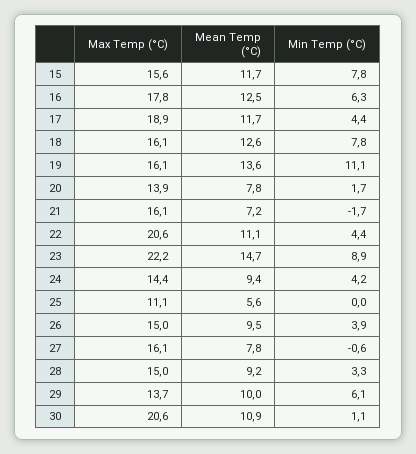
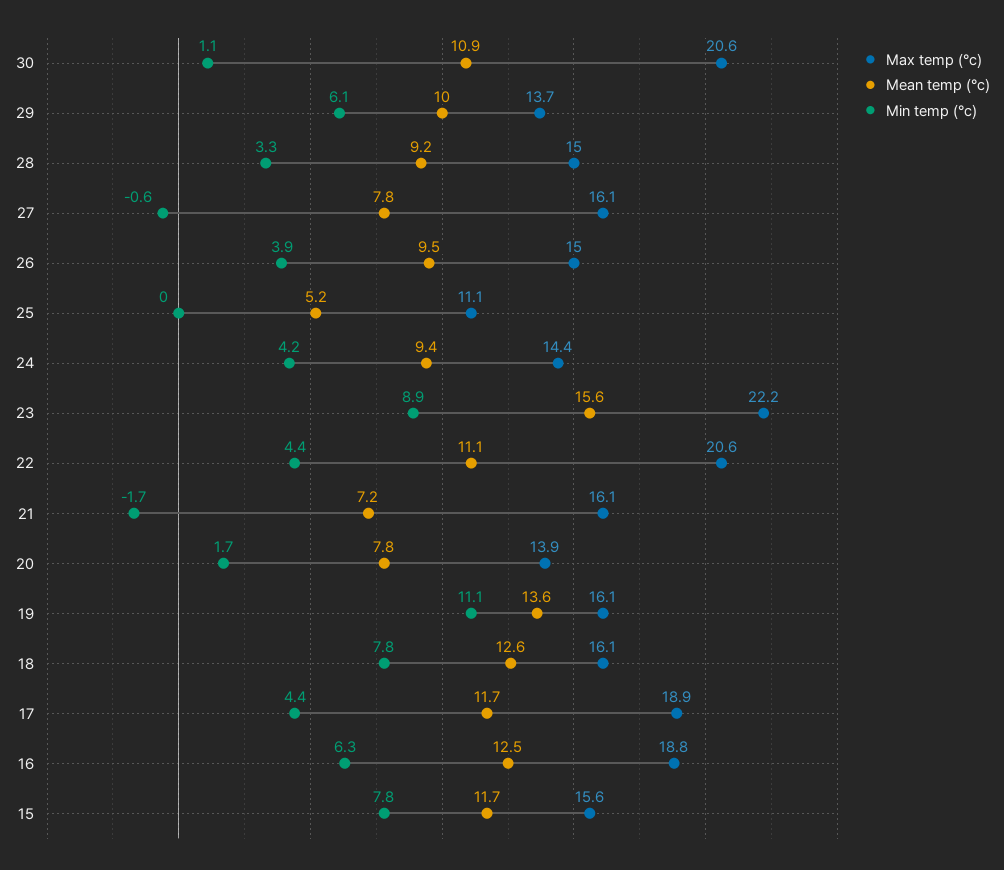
  {
    "Max Temp (°C)": {
      "15": 15.6,
-     "16": 17.8,
+     "16": 18.8,
      "17": 18.9,
      "18": 16.1,
      "19": 16.1,
      "20": 13.9,
      "21": 16.1,
      "22": 20.6,
      "23": 22.2,
      "24": 14.4,
      "25": 11.1,
      "26": 15,
      "27": 16.1,
      "28": 15,
      "29": 13.7,
      "30": 20.6
    },
    "Mean Temp (°C)": {
      "15": 11.7,
      "16": 12.5,
      "17": 11.7,
      "18": 12.6,
      "19": 13.6,
      "20": 7.8,
      "21": 7.2,
      "22": 11.1,
-     "23": 14.7,
+     "23": 15.6,
      "24": 9.4,
-     "25": 5.6,
+     "25": 5.2,
      "26": 9.5,
      "27": 7.8,
      "28": 9.2,
      "29": 10,
      "30": 10.9
    },
    "Min Temp (°C)": {
      "15": 7.8,
      "16": 6.3,
      "17": 4.4,
      "18": 7.8,
      "19": 11.1,
      "20": 1.7,
      "21": -1.7,
      "22": 4.4,
      "23": 8.9,
      "24": 4.2,
      "25": 0,
      "26": 3.9,
      "27": -0.6,
      "28": 3.3,
      "29": 6.1,
      "30": 1.1
    }
  }

